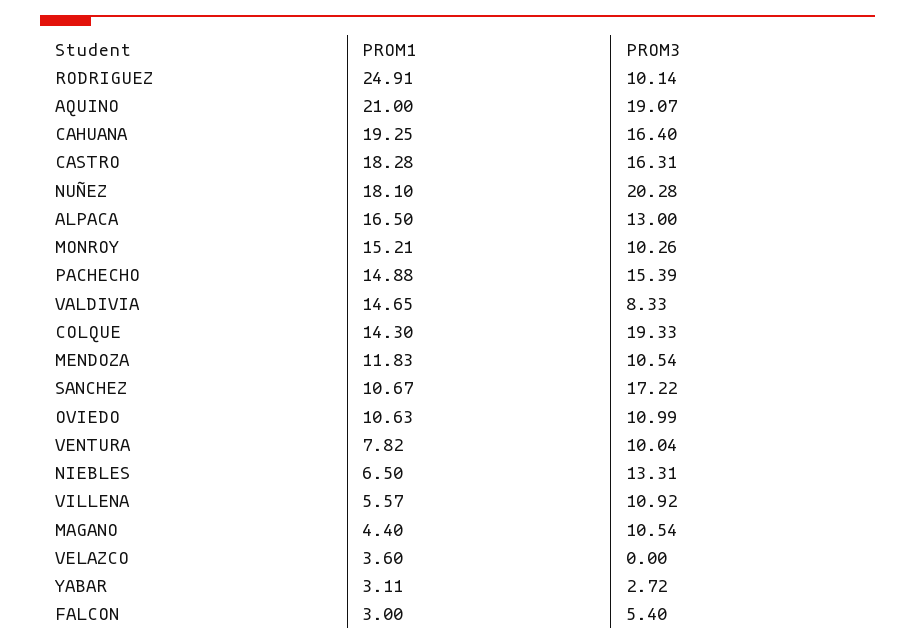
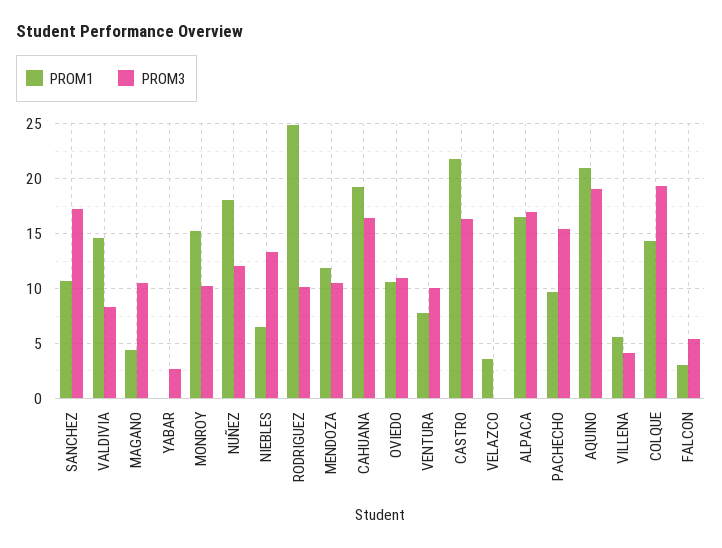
  {
    "PROM1": {
      "RODRIGUEZ": 24.91,
      "AQUINO": 21,
      "CAHUANA": 19.25,
-     "CASTRO": 18.28,
+     "CASTRO": 22,
      "NUÑEZ": 18.1,
      "ALPACA": 16.5,
      "MONROY": 15.21,
-     "PACHECHO": 14.88,
+     "PACHECHO": 10,
      "VALDIVIA": 14.65,
      "COLQUE": 14.3,
      "MENDOZA": 11.83,
      "SANCHEZ": 10.67,
      "OVIEDO": 10.63,
      "VENTURA": 7.82,
      "NIEBLES": 6.5,
      "VILLENA": 5.57,
      "MAGANO": 4.4,
      "VELAZCO": 3.6,
-     "YABAR": 3.11,
+     "YABAR": 0,
      "FALCON": 3
    },
    "PROM3": {
      "RODRIGUEZ": 10.14,
      "AQUINO": 19.07,
      "CAHUANA": 16.4,
      "CASTRO": 16.31,
-     "NUÑEZ": 20.28,
+     "NUÑEZ": 12,
-     "ALPACA": 13,
+     "ALPACA": 17,
      "MONROY": 10.26,
      "PACHECHO": 15.39,
      "VALDIVIA": 8.33,
      "COLQUE": 19.33,
      "MENDOZA": 10.54,
      "SANCHEZ": 17.22,
      "OVIEDO": 10.99,
      "VENTURA": 10.04,
      "NIEBLES": 13.31,
-     "VILLENA": 10.92,
+     "VILLENA": 4,
      "MAGANO": 10.54,
      "VELAZCO": 0,
      "YABAR": 2.72,
      "FALCON": 5.4
    }
  }

